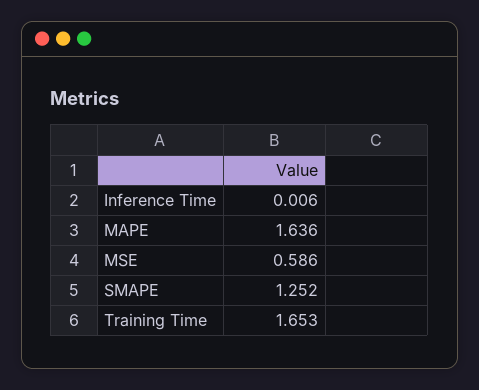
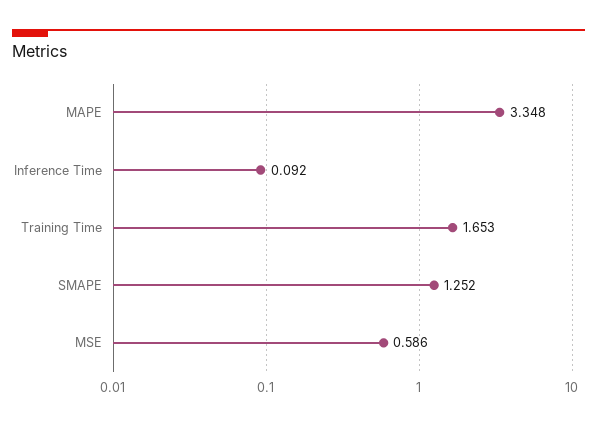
  {
-   "Inference Time": 0.006,
+   "Inference Time": 0.092,
-   "MAPE": 1.636,
+   "MAPE": 3.348,
    "MSE": 0.586,
    "SMAPE": 1.252,
    "Training Time": 1.653
  }

